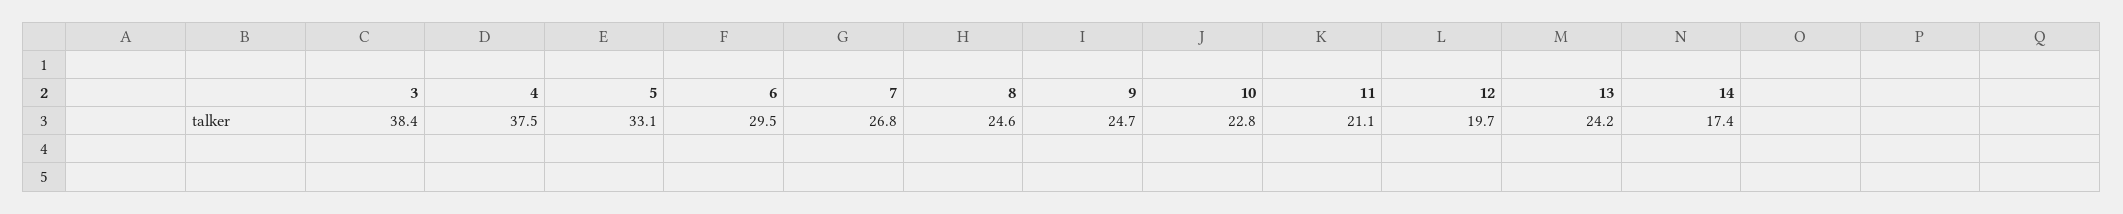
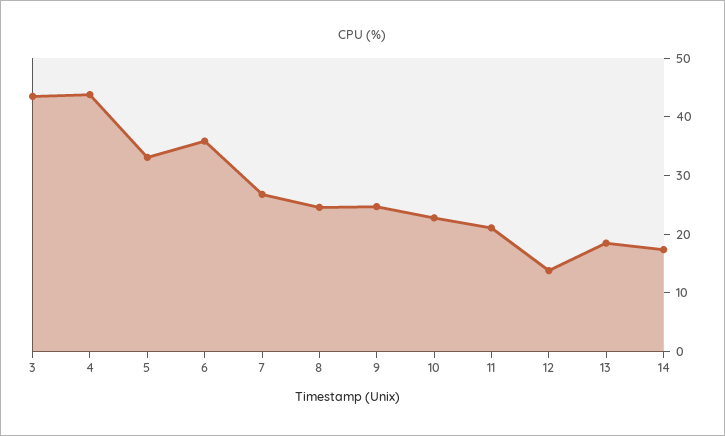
  {
-   "3": 38.4,
+   "3": 44,
-   "4": 37.5,
+   "4": 44,
    "5": 33.1,
-   "6": 29.5,
+   "6": 36,
    "7": 26.8,
    "8": 24.6,
    "9": 24.7,
    "10": 22.8,
    "11": 21.1,
-   "12": 19.7,
+   "12": 14,
-   "13": 24.2,
+   "13": 18,
    "14": 17.4
  }

